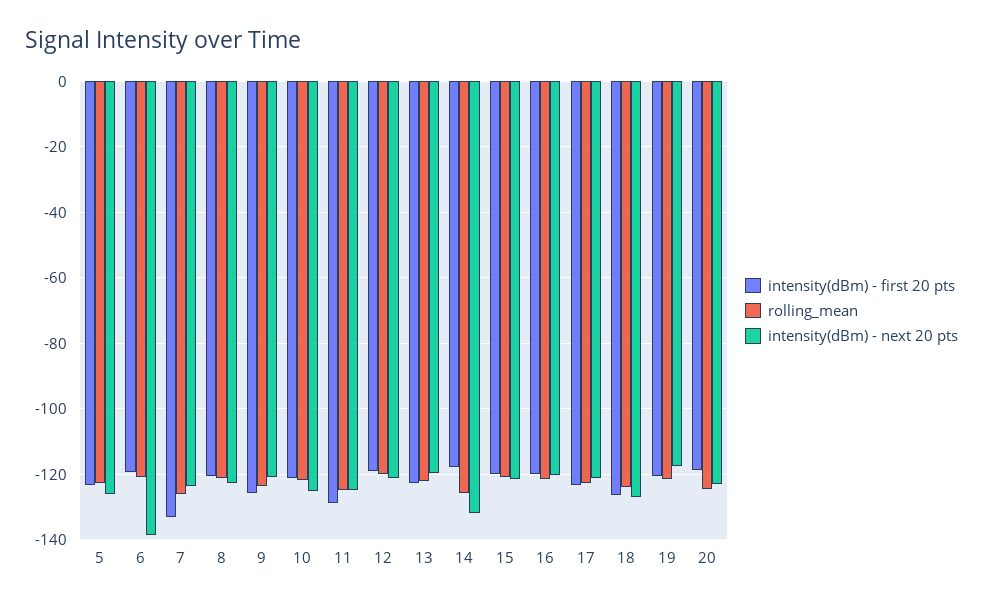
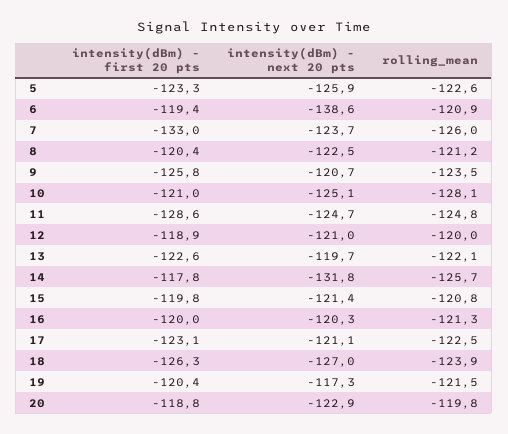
  {
    "intensity(dBm) - first 20 pts": {
      "5": -123.3,
      "6": -119.4,
      "7": -133,
      "8": -120.4,
      "9": -125.8,
      "10": -121,
      "11": -128.6,
      "12": -118.9,
      "13": -122.6,
      "14": -117.8,
      "15": -119.8,
      "16": -120,
      "17": -123.1,
      "18": -126.3,
      "19": -120.4,
      "20": -118.8
    },
    "rolling_mean": {
      "5": -122.6,
      "6": -120.9,
      "7": -126,
      "8": -121.2,
      "9": -123.5,
-     "10": -122,
+     "10": -128.1,
      "11": -124.8,
      "12": -120,
      "13": -122.1,
      "14": -125.7,
      "15": -120.8,
      "16": -121.3,
      "17": -122.5,
      "18": -123.9,
      "19": -121.5,
-     "20": -124
+     "20": -119.8
    },
    "intensity(dBm) - next 20 pts": {
      "5": -125.9,
      "6": -138.6,
      "7": -123.7,
      "8": -122.5,
      "9": -120.7,
      "10": -125.1,
      "11": -124.7,
      "12": -121,
      "13": -119.7,
      "14": -131.8,
      "15": -121.4,
      "16": -120.3,
      "17": -121.1,
      "18": -127,
      "19": -117.3,
      "20": -122.9
    }
  }

